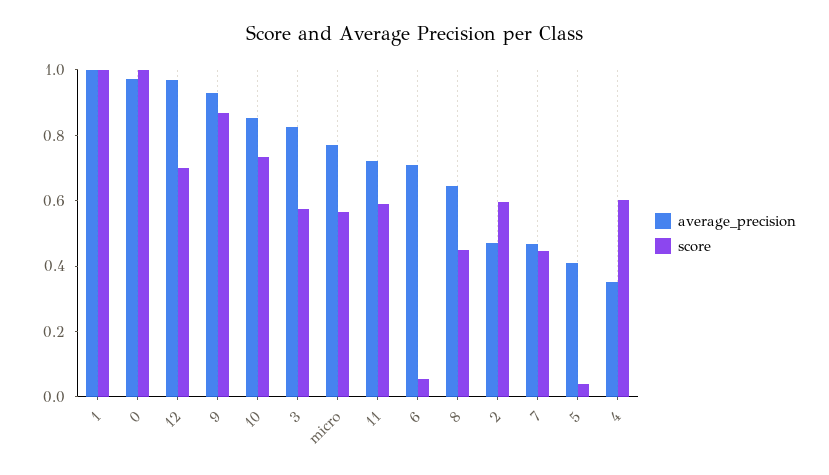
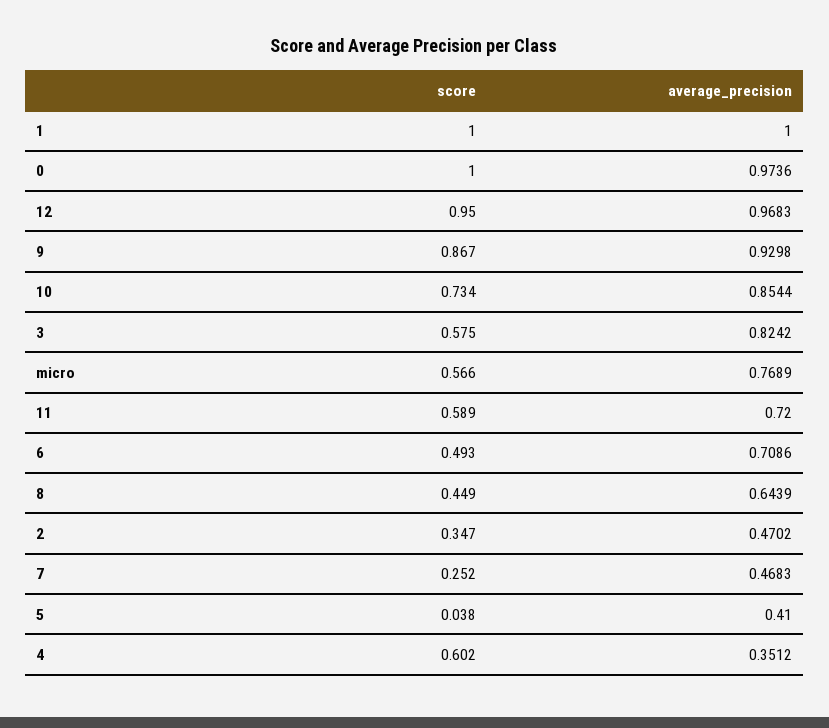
  {
    "average_precision": {
      "1": 1,
      "0": 0.9736,
      "12": 0.9683,
      "9": 0.9298,
      "10": 0.8544,
      "3": 0.8242,
      "micro": 0.7689,
      "11": 0.72,
      "6": 0.7086,
      "8": 0.6439,
      "2": 0.4702,
      "7": 0.4683,
      "5": 0.41,
      "4": 0.3512
    },
    "score": {
      "1": 1,
      "0": 1,
-     "12": 0.7,
+     "12": 0.95,
      "9": 0.867,
      "10": 0.734,
      "3": 0.575,
      "micro": 0.566,
      "11": 0.589,
-     "6": 0.05,
+     "6": 0.493,
      "8": 0.449,
-     "2": 0.6,
+     "2": 0.347,
-     "7": 0.45,
+     "7": 0.252,
      "5": 0.038,
      "4": 0.602
    }
  }

